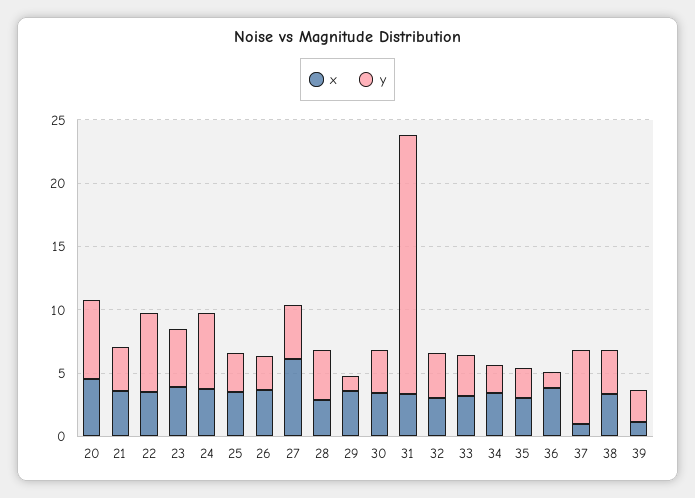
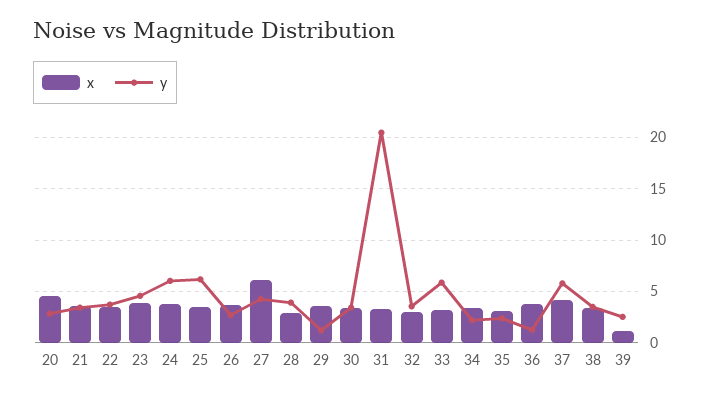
  {
    "x": {
      "20": 5,
      "21": 4,
      "22": 3,
      "23": 4,
      "24": 4,
      "25": 4,
      "26": 4,
      "27": 6,
      "28": 3,
      "29": 4,
      "30": 3,
      "31": 3,
      "32": 3,
      "33": 3,
      "34": 3,
      "35": 3,
      "36": 4,
-     "37": 1,
+     "37": 4,
      "38": 3,
      "39": 1
    },
    "y": {
-     "20": 6,
+     "20": 3,
      "21": 3,
-     "22": 6,
+     "22": 4,
      "23": 5,
      "24": 6,
-     "25": 3,
+     "25": 6,
      "26": 3,
      "27": 4,
      "28": 4,
      "29": 1,
      "30": 3,
      "31": 20,
      "32": 4,
-     "33": 3,
+     "33": 6,
      "34": 2,
      "35": 2,
      "36": 1,
      "37": 6,
      "38": 3,
      "39": 3
    }
  }

